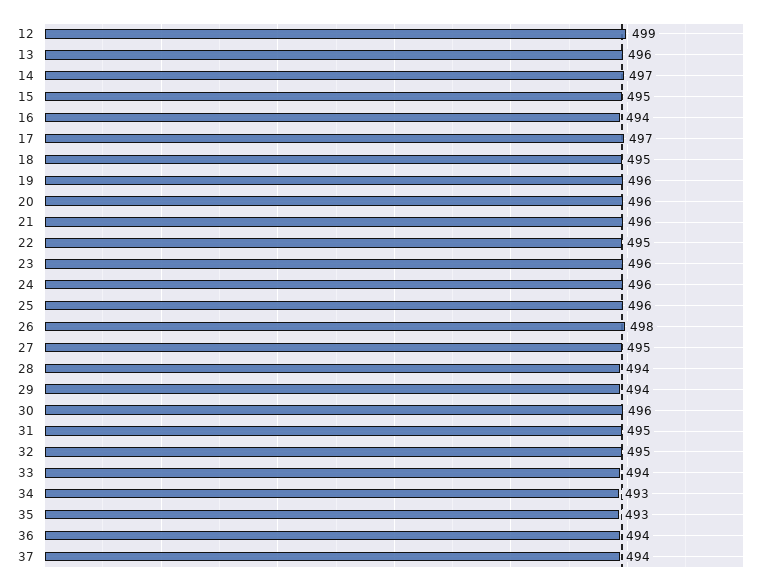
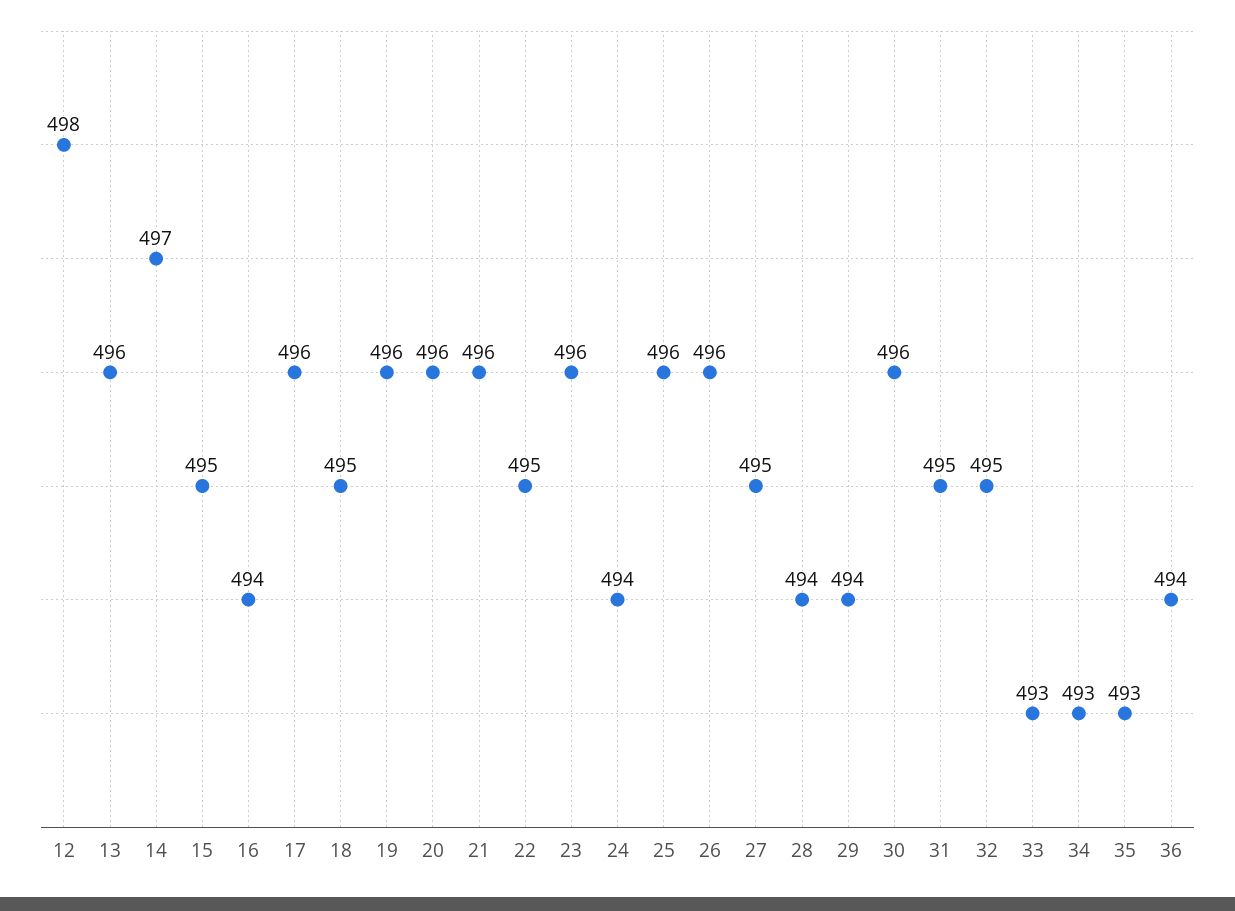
  {
-   "12": 499,
+   "12": 498,
    "13": 496,
    "14": 497,
    "15": 495,
    "16": 494,
-   "17": 497,
+   "17": 496,
    "18": 495,
    "19": 496,
    "20": 496,
    "21": 496,
    "22": 495,
    "23": 496,
-   "24": 496,
+   "24": 494,
    "25": 496,
-   "26": 498,
+   "26": 496,
    "27": 495,
    "28": 494,
    "29": 494,
    "30": 496,
    "31": 495,
    "32": 495,
-   "33": 494,
+   "33": 493,
    "34": 493,
    "35": 493,
-   "36": 494,
+   "36": 494
-   "37": 494
  }

